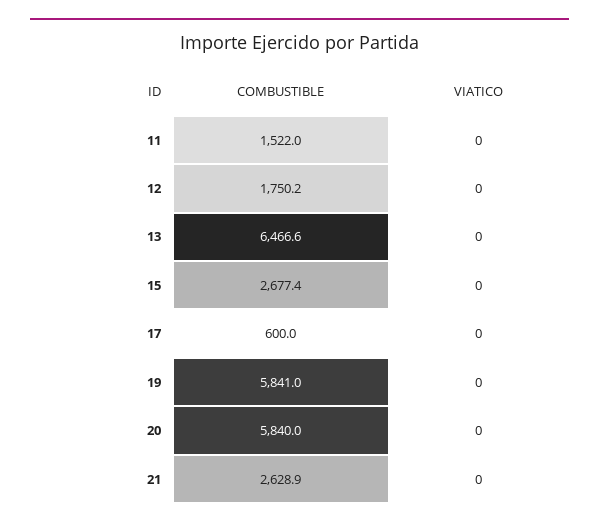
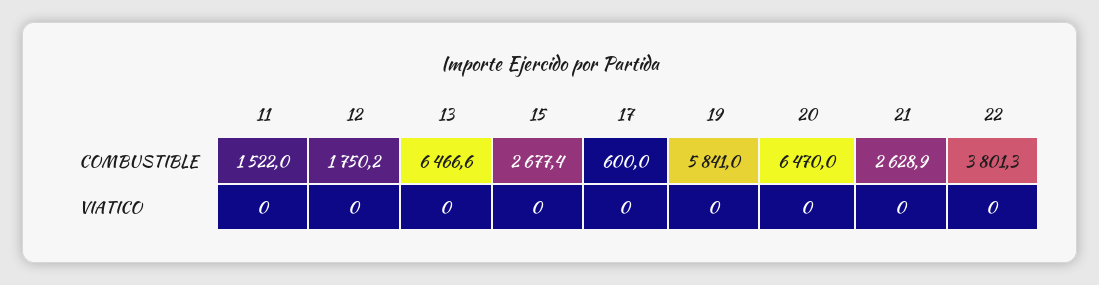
  {
    "COMBUSTIBLE": {
      "11": 1522,
      "12": 1750.2,
      "13": 6466.6,
      "15": 2677.4,
      "17": 600,
      "19": 5841,
-     "20": 5840,
+     "20": 6470,
-     "21": 2628.9
+     "21": 2628.9,
+     "22": 3801.3
    },
    "VIATICO": {
      "11": 0,
      "12": 0,
      "13": 0,
      "15": 0,
      "17": 0,
      "19": 0,
      "20": 0,
-     "21": 0
+     "21": 0,
+     "22": 0
    }
  }

